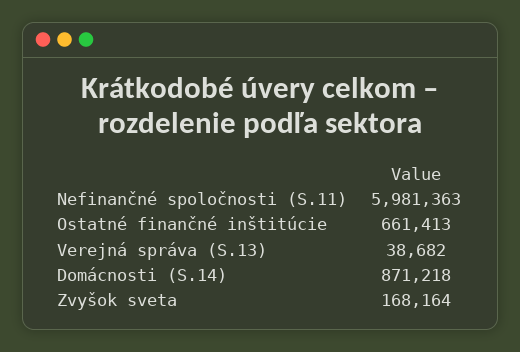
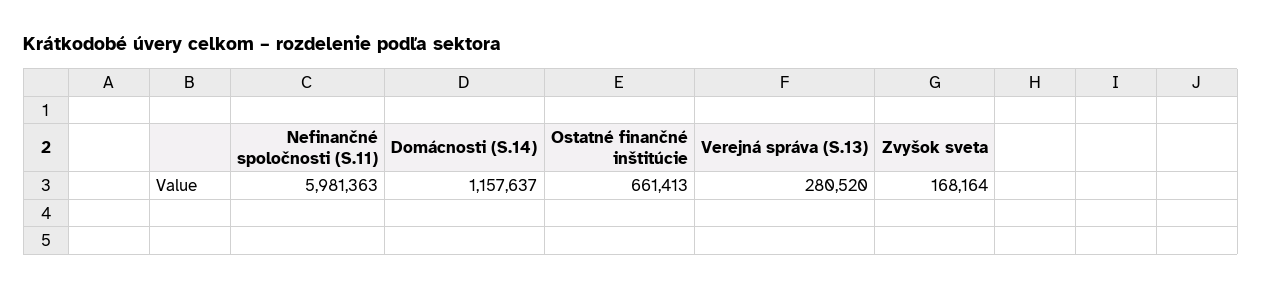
  {
    "Nefinančné spoločnosti (S.11)": 5981363,
    "Ostatné finančné inštitúcie": 661413,
-   "Verejná správa (S.13)": 38682,
+   "Verejná správa (S.13)": 280520,
-   "Domácnosti (S.14)": 871218,
+   "Domácnosti (S.14)": 1157637,
    "Zvyšok sveta": 168164
  }

